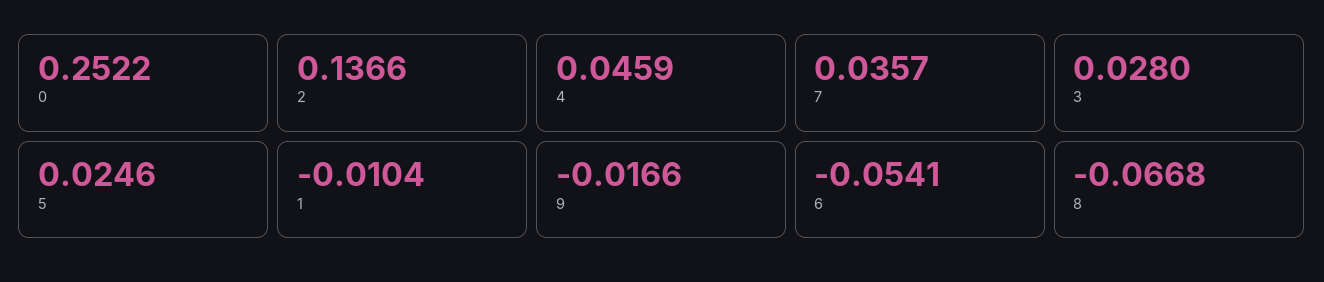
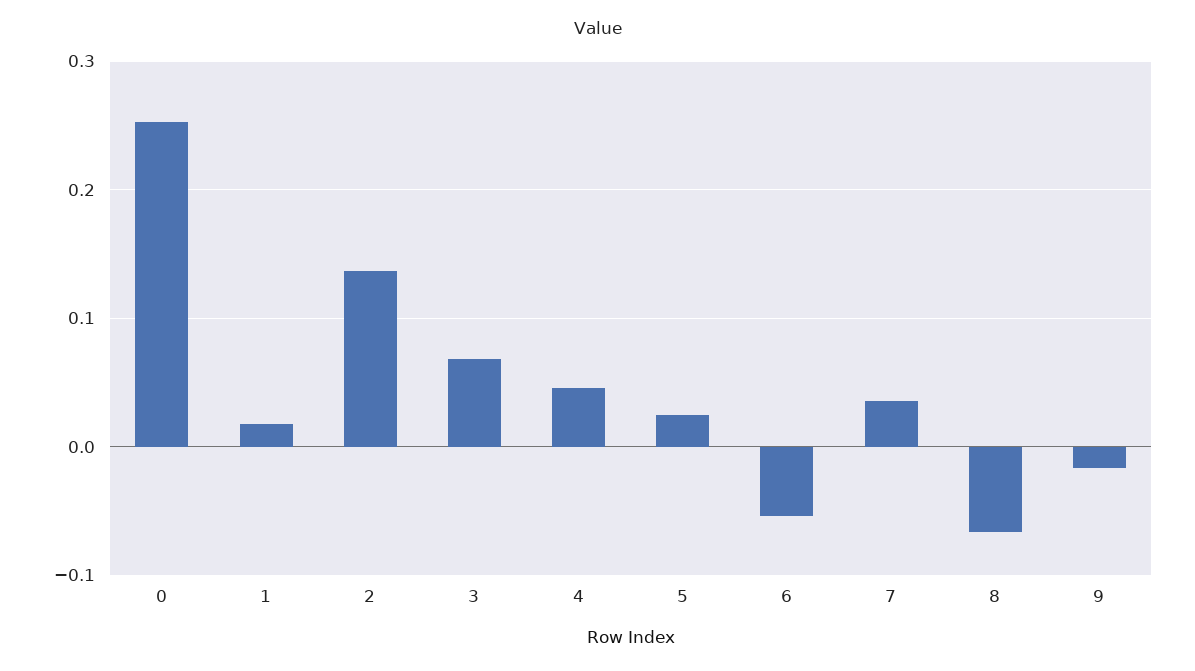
  {
    "0": 0.2522,
    "2": 0.1366,
    "4": 0.0459,
    "7": 0.0357,
-   "3": 0.028,
+   "3": 0.07,
    "5": 0.0246,
-   "1": -0.0104,
+   "1": 0.02,
    "9": -0.0166,
    "6": -0.0541,
    "8": -0.0668
  }

